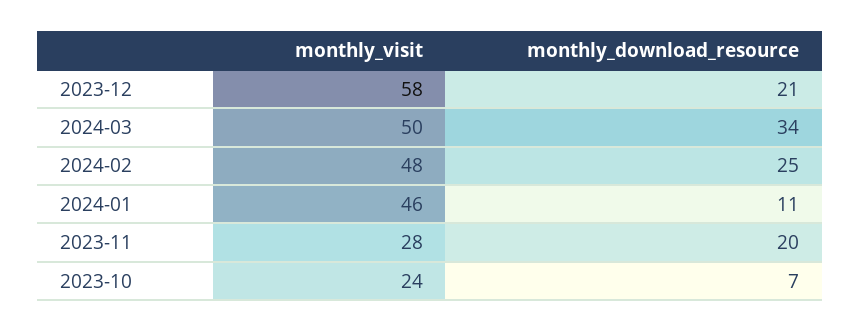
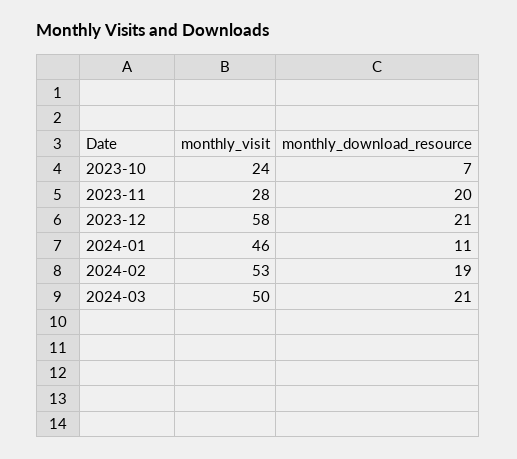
  {
    "monthly_visit": {
      "2023-12": 58,
      "2024-03": 50,
-     "2024-02": 48,
+     "2024-02": 53,
      "2024-01": 46,
      "2023-11": 28,
      "2023-10": 24
    },
    "monthly_download_resource": {
      "2023-12": 21,
-     "2024-03": 34,
+     "2024-03": 21,
-     "2024-02": 25,
+     "2024-02": 19,
      "2024-01": 11,
      "2023-11": 20,
      "2023-10": 7
    }
  }

